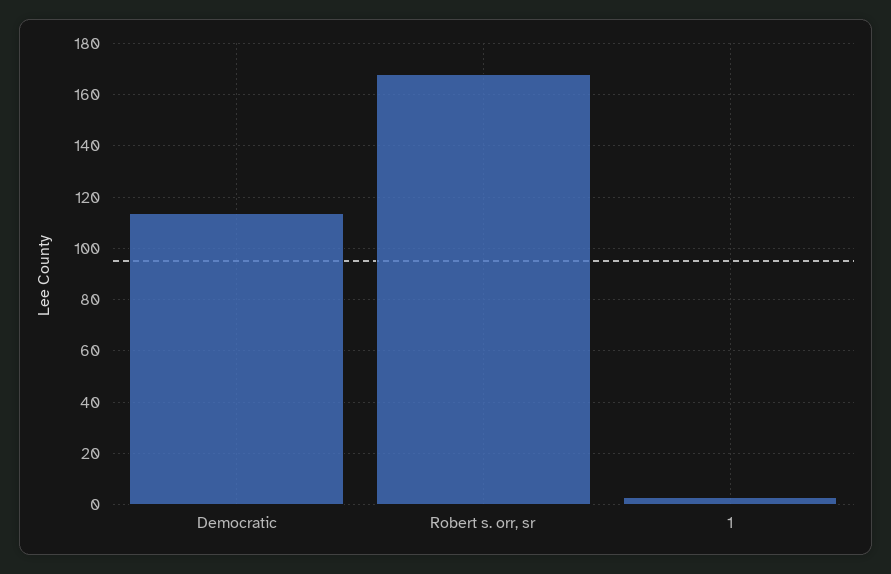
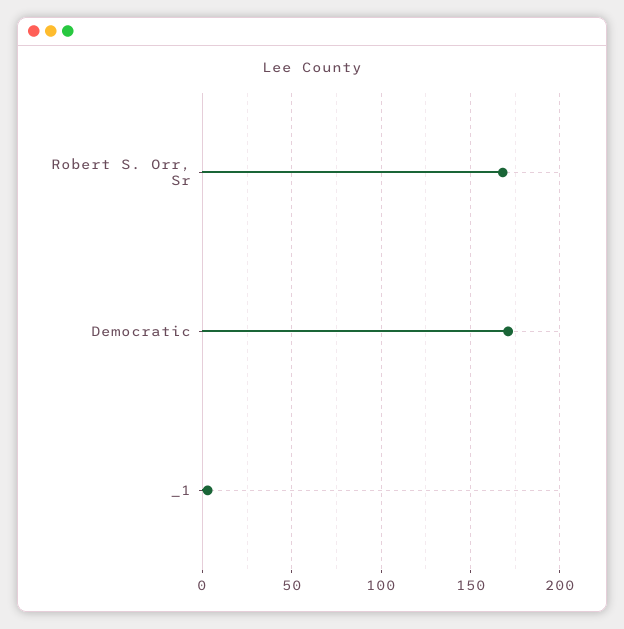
  {
-   "Democratic": 115,
+   "Democratic": 170,
    "Robert s. orr, sr": 170,
    "1": 5
  }

